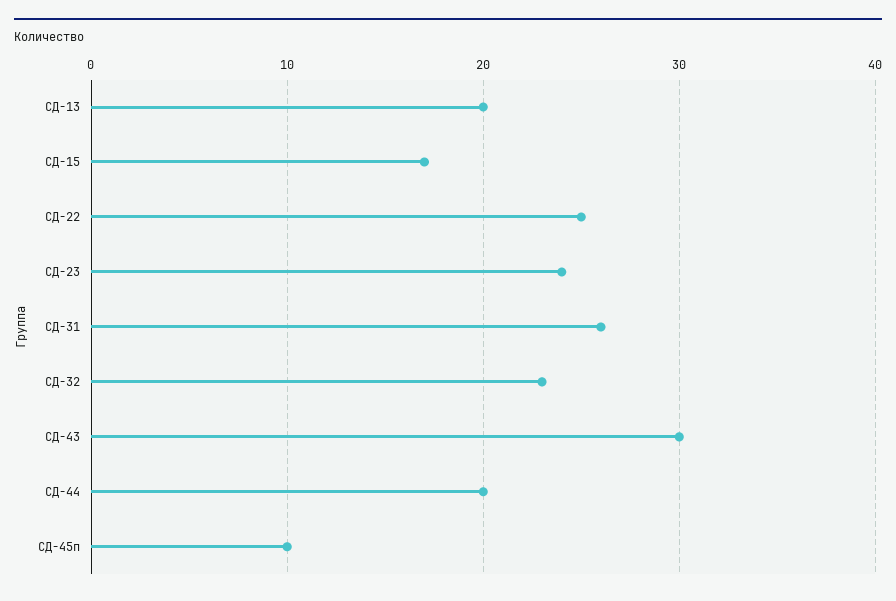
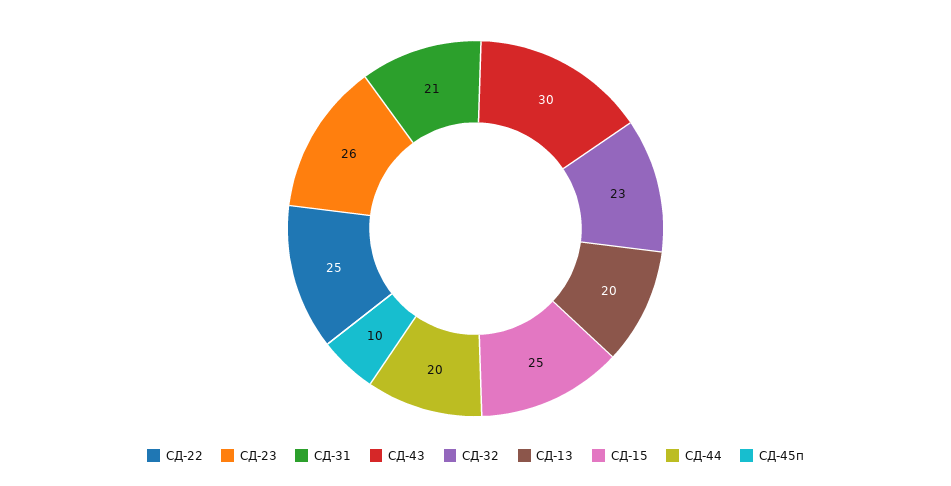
  {
    "СД-13": 20,
-   "СД-15": 17,
+   "СД-15": 25,
    "СД-22": 25,
-   "СД-23": 24,
+   "СД-23": 26,
-   "СД-31": 26,
+   "СД-31": 21,
    "СД-32": 23,
    "СД-43": 30,
    "СД-44": 20,
    "СД-45п": 10
  }

